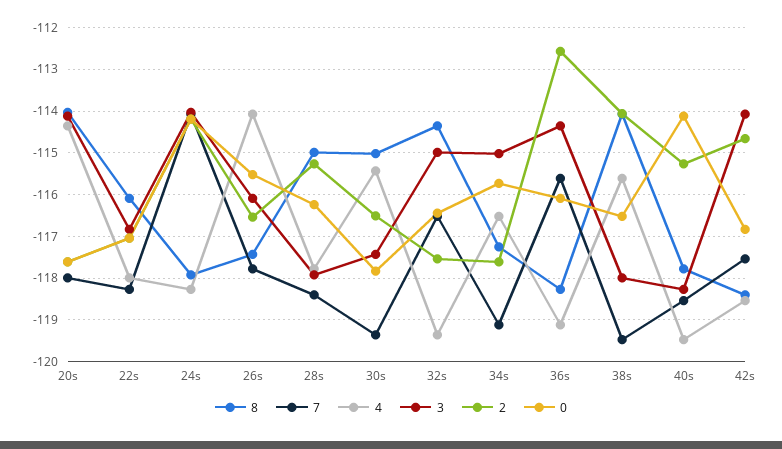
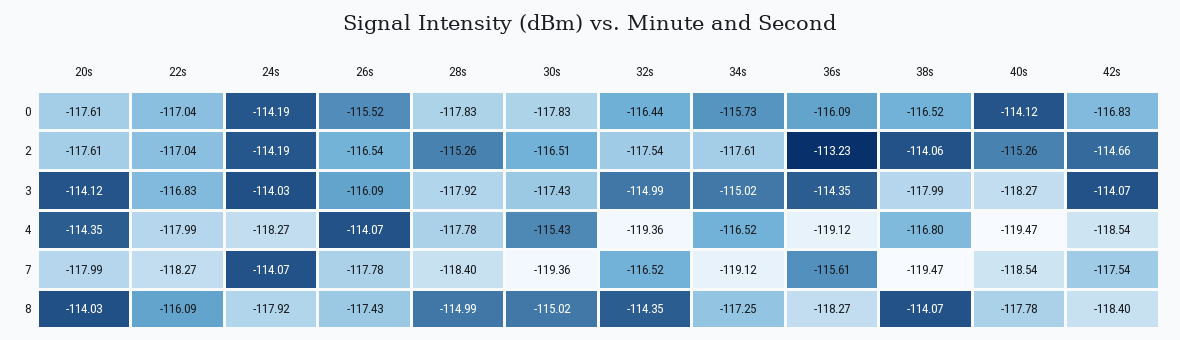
  {
    "8": {
      "20s": -114.03,
      "22s": -116.09,
      "24s": -117.92,
      "26s": -117.43,
      "28s": -114.99,
      "30s": -115.02,
      "32s": -114.35,
      "34s": -117.25,
      "36s": -118.27,
      "38s": -114.07,
      "40s": -117.78,
      "42s": -118.4
    },
    "7": {
      "20s": -117.99,
      "22s": -118.27,
      "24s": -114.07,
      "26s": -117.78,
      "28s": -118.4,
      "30s": -119.36,
      "32s": -116.52,
      "34s": -119.12,
      "36s": -115.61,
      "38s": -119.47,
      "40s": -118.54,
      "42s": -117.54
    },
    "4": {
      "20s": -114.35,
      "22s": -117.99,
      "24s": -118.27,
      "26s": -114.07,
      "28s": -117.78,
      "30s": -115.43,
      "32s": -119.36,
      "34s": -116.52,
      "36s": -119.12,
-     "38s": -115.6,
+     "38s": -116.8,
      "40s": -119.47,
      "42s": -118.54
    },
    "3": {
      "20s": -114.12,
      "22s": -116.83,
      "24s": -114.03,
      "26s": -116.09,
      "28s": -117.92,
      "30s": -117.43,
      "32s": -114.99,
      "34s": -115.02,
      "36s": -114.35,
      "38s": -117.99,
      "40s": -118.27,
      "42s": -114.07
    },
    "2": {
      "20s": -117.61,
      "22s": -117.04,
      "24s": -114.19,
      "26s": -116.54,
      "28s": -115.26,
      "30s": -116.51,
      "32s": -117.54,
      "34s": -117.61,
-     "36s": -112.6,
+     "36s": -113.23,
      "38s": -114.06,
      "40s": -115.26,
      "42s": -114.66
    },
    "0": {
      "20s": -117.61,
      "22s": -117.04,
      "24s": -114.19,
      "26s": -115.52,
-     "28s": -116.2,
+     "28s": -117.83,
      "30s": -117.83,
      "32s": -116.44,
      "34s": -115.73,
      "36s": -116.09,
      "38s": -116.52,
      "40s": -114.12,
      "42s": -116.83
    }
  }

